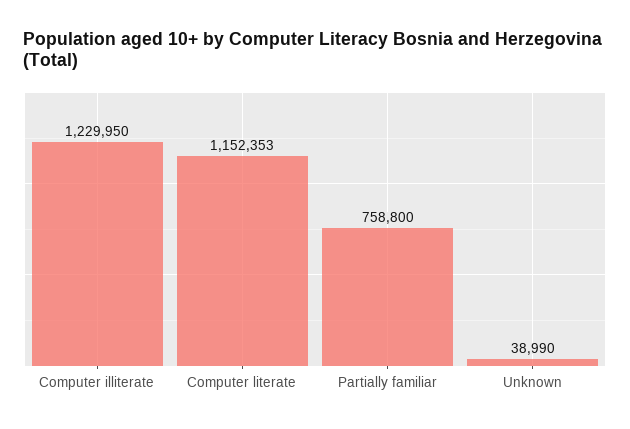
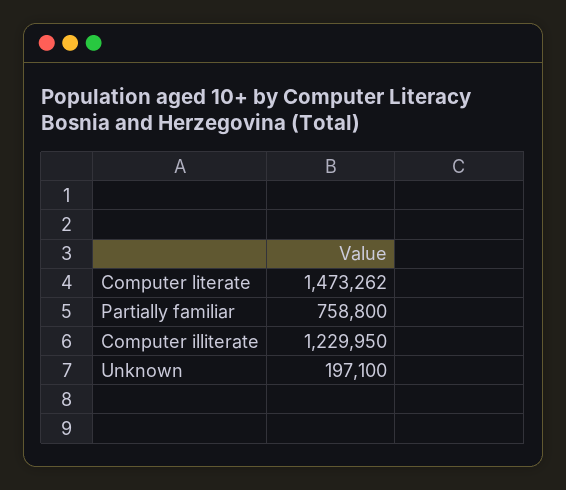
  {
    "Computer illiterate": 1229950,
-   "Computer literate": 1152353,
+   "Computer literate": 1473262,
    "Partially familiar": 758800,
-   "Unknown": 38990
+   "Unknown": 197100
  }

